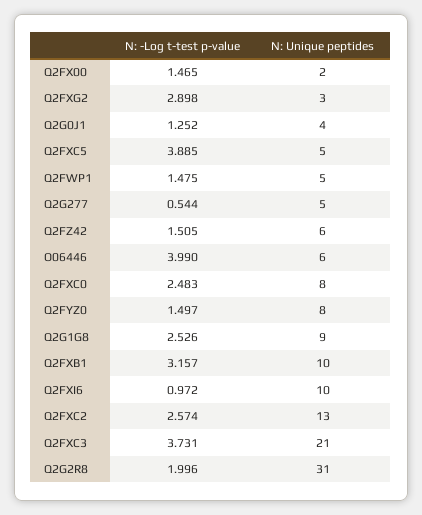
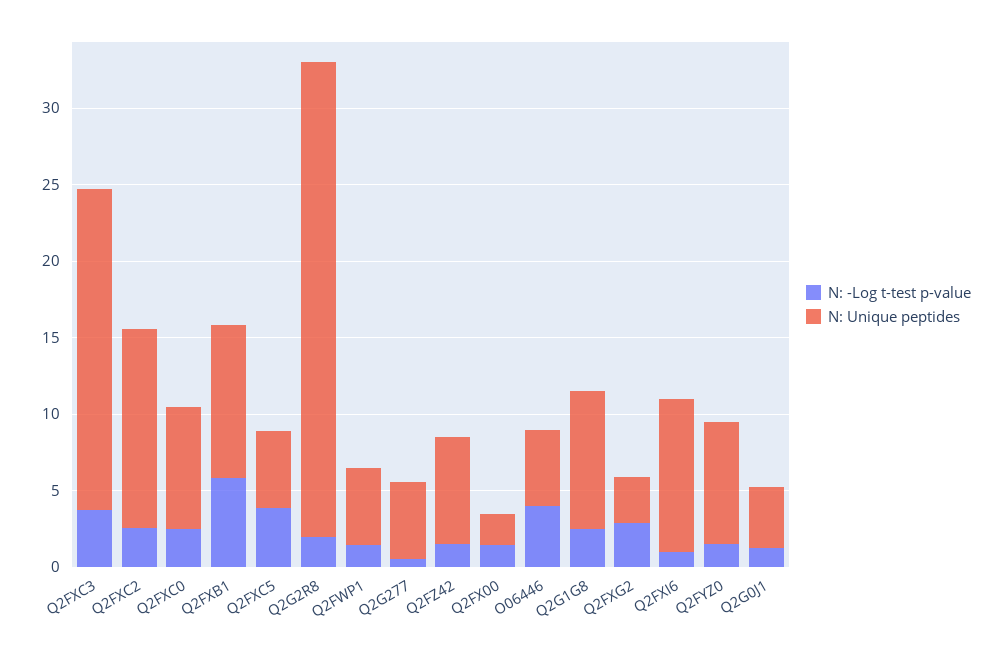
  {
    "N: -Log t-test p-value": {
      "Q2FX00": 1.465,
      "Q2FXG2": 2.898,
      "Q2G0J1": 1.252,
      "Q2FXC5": 3.885,
      "Q2FWP1": 1.475,
      "Q2G277": 0.544,
      "Q2FZ42": 1.505,
      "O06446": 3.99,
      "Q2FXC0": 2.483,
      "Q2FYZ0": 1.497,
      "Q2G1G8": 2.526,
-     "Q2FXB1": 3.157,
+     "Q2FXB1": 6,
      "Q2FXI6": 0.972,
      "Q2FXC2": 2.574,
      "Q2FXC3": 3.731,
      "Q2G2R8": 1.996
    },
    "N: Unique peptides": {
      "Q2FX00": 2,
      "Q2FXG2": 3,
      "Q2G0J1": 4,
      "Q2FXC5": 5,
      "Q2FWP1": 5,
      "Q2G277": 5,
-     "Q2FZ42": 6,
+     "Q2FZ42": 7,
-     "O06446": 6,
+     "O06446": 5,
      "Q2FXC0": 8,
      "Q2FYZ0": 8,
      "Q2G1G8": 9,
      "Q2FXB1": 10,
      "Q2FXI6": 10,
      "Q2FXC2": 13,
      "Q2FXC3": 21,
      "Q2G2R8": 31
    }
  }

